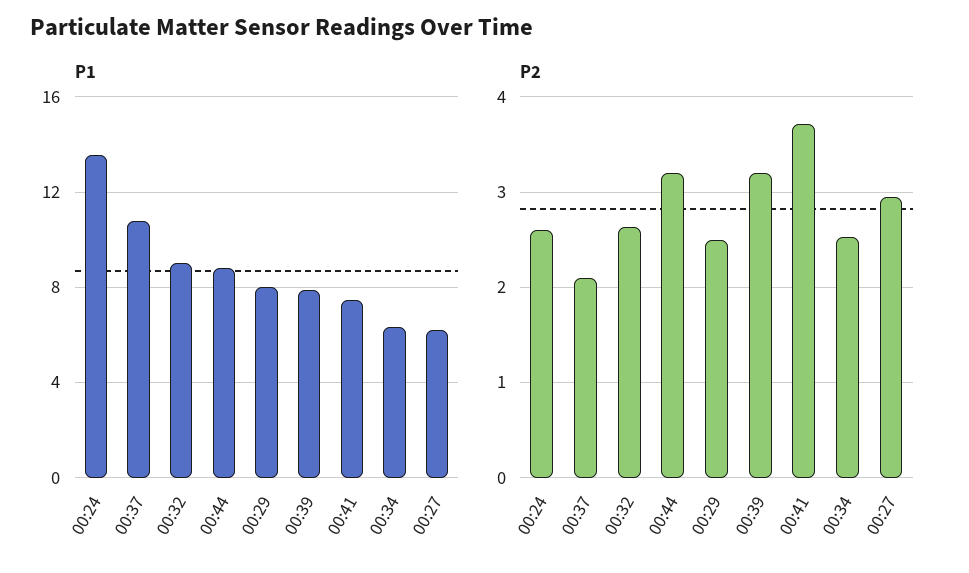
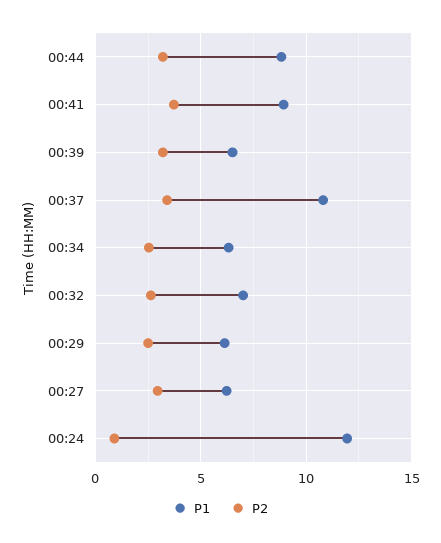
  {
    "P1": {
-     "00:24": 13.5,
+     "00:24": 12,
      "00:37": 11,
-     "00:32": 9,
+     "00:32": 7,
      "00:44": 9,
-     "00:29": 8,
+     "00:29": 6,
-     "00:39": 8,
+     "00:39": 6.5,
-     "00:41": 7.5,
+     "00:41": 9,
      "00:34": 6.5,
      "00:27": 6
    },
    "P2": {
-     "00:24": 2.6,
+     "00:24": 1,
-     "00:37": 2.1,
+     "00:37": 3.5,
      "00:32": 2.6,
      "00:44": 3.2,
      "00:29": 2.5,
      "00:39": 3.2,
      "00:41": 3.7,
      "00:34": 2.5,
      "00:27": 3
    }
  }

